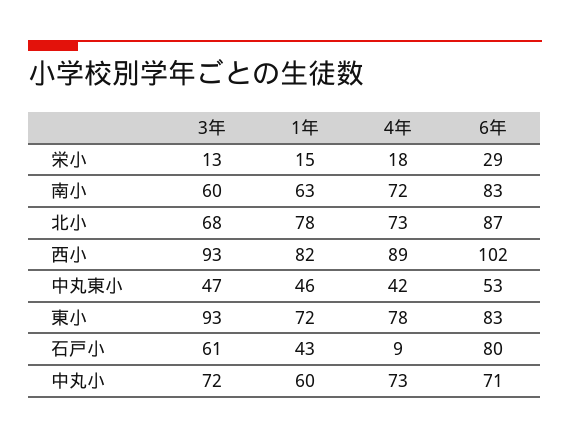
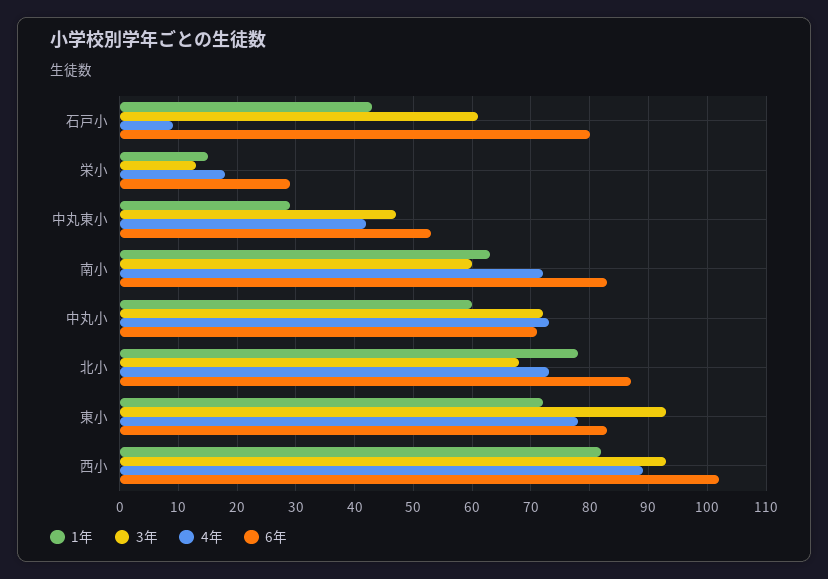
  {
    "3年": {
      "栄小": 13,
      "南小": 60,
      "北小": 68,
      "西小": 93,
      "中丸東小": 47,
      "東小": 93,
      "石戸小": 61,
      "中丸小": 72
    },
    "1年": {
      "栄小": 15,
      "南小": 63,
      "北小": 78,
      "西小": 82,
-     "中丸東小": 46,
+     "中丸東小": 30,
      "東小": 72,
      "石戸小": 43,
      "中丸小": 60
    },
    "4年": {
      "栄小": 18,
      "南小": 72,
      "北小": 73,
      "西小": 89,
      "中丸東小": 42,
      "東小": 78,
      "石戸小": 9,
      "中丸小": 73
    },
    "6年": {
      "栄小": 29,
      "南小": 83,
      "北小": 87,
      "西小": 102,
      "中丸東小": 53,
      "東小": 83,
      "石戸小": 80,
      "中丸小": 71
    }
  }

